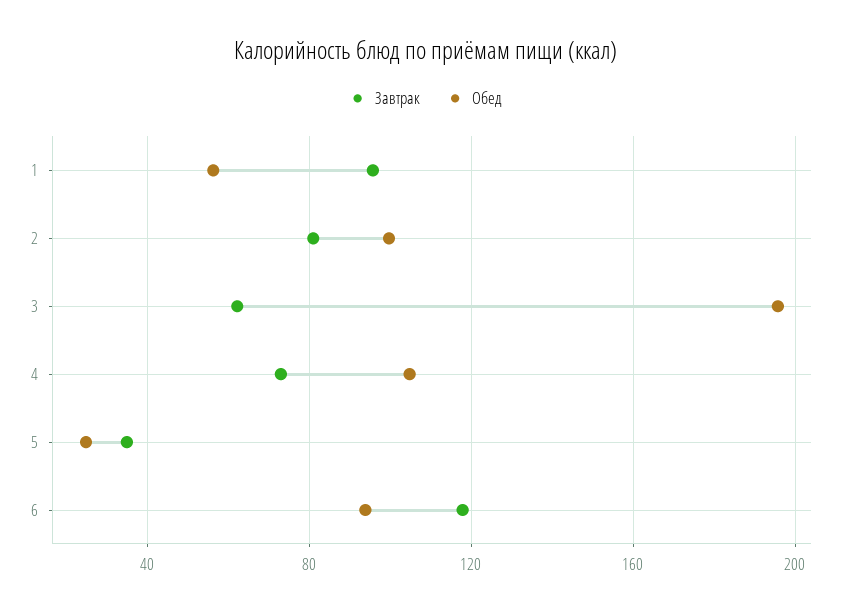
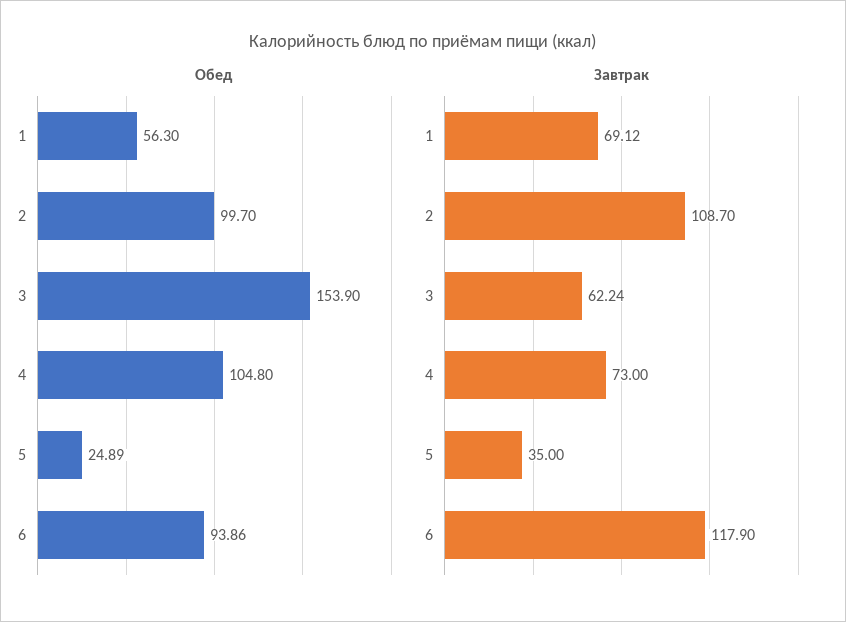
  {
    "Завтрак": {
-     "1": 95,
+     "1": 69.12,
-     "2": 80,
+     "2": 108.7,
      "3": 62.24,
      "4": 73,
      "5": 35,
      "6": 117.9
    },
    "Обед": {
      "1": 56.3,
      "2": 99.7,
-     "3": 195,
+     "3": 153.9,
      "4": 104.8,
      "5": 24.89,
      "6": 93.86
    }
  }

